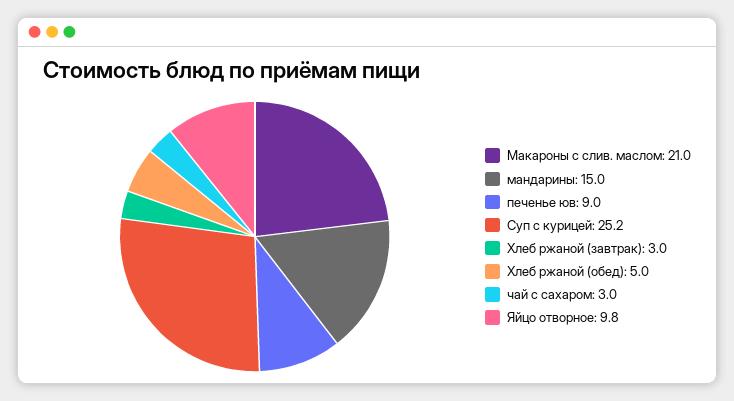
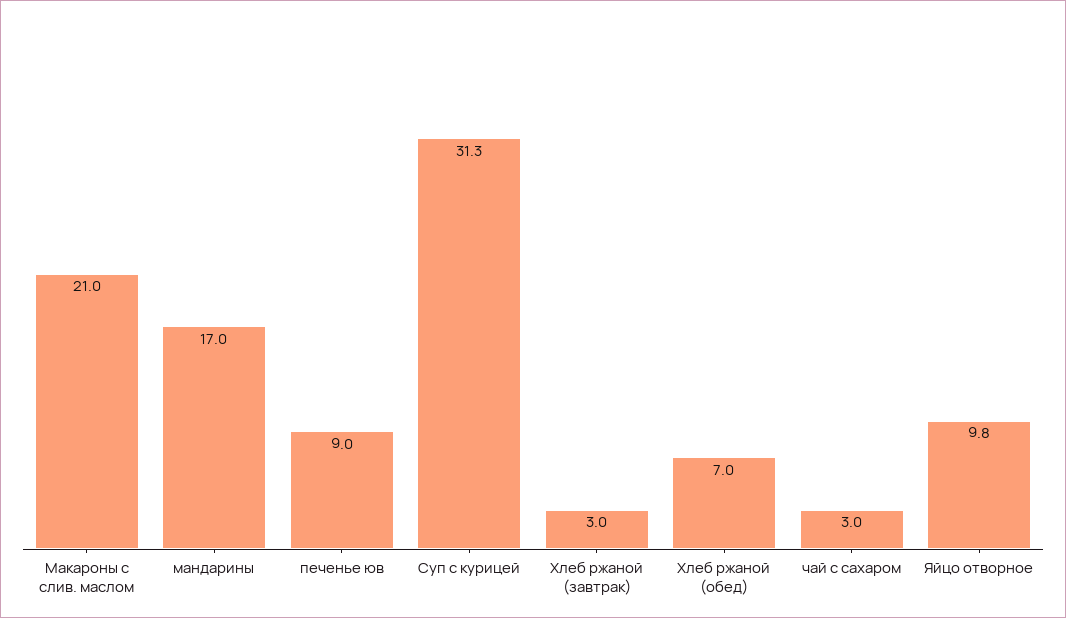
  {
    "Макароны с слив. маслом": 21,
-   "мандарины": 15,
+   "мандарины": 17,
    "печенье юв": 9,
-   "Суп с курицей": 25.2,
+   "Суп с курицей": 31.3,
    "Хлеб ржаной (завтрак)": 3,
-   "Хлеб ржаной (обед)": 5,
+   "Хлеб ржаной (обед)": 7,
    "чай с сахаром": 3,
    "Яйцо отворное": 9.8
  }

